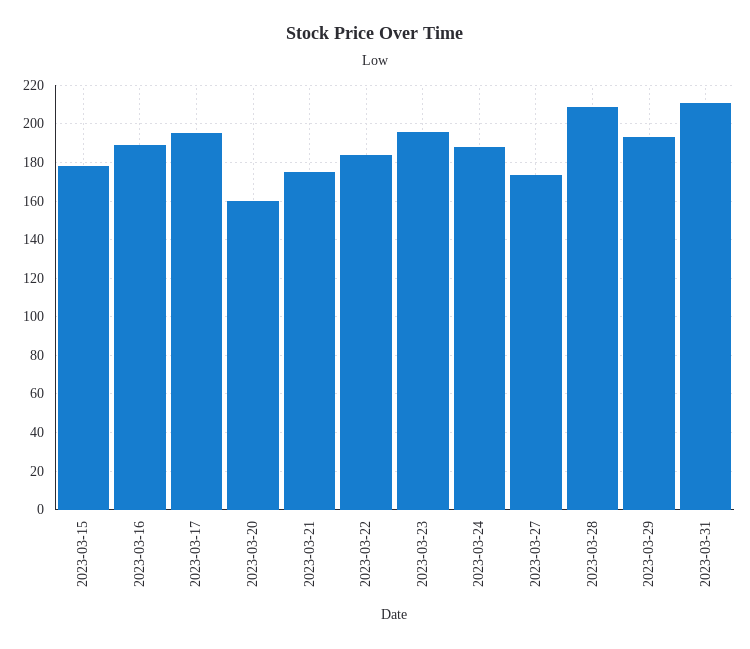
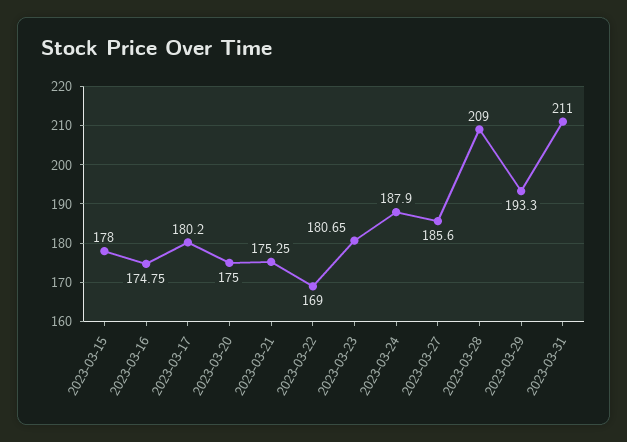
  {
    "2023-03-15": 178,
-   "2023-03-16": 190,
+   "2023-03-16": 174.75,
-   "2023-03-17": 195,
+   "2023-03-17": 180.2,
-   "2023-03-20": 160,
+   "2023-03-20": 175,
    "2023-03-21": 175.25,
-   "2023-03-22": 185,
+   "2023-03-22": 169,
-   "2023-03-23": 195,
+   "2023-03-23": 180.65,
    "2023-03-24": 187.9,
-   "2023-03-27": 175,
+   "2023-03-27": 185.6,
    "2023-03-28": 209,
    "2023-03-29": 193.3,
    "2023-03-31": 211
  }

